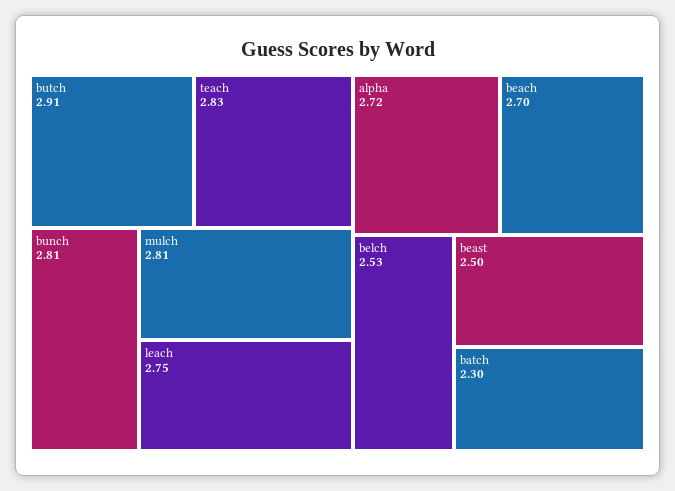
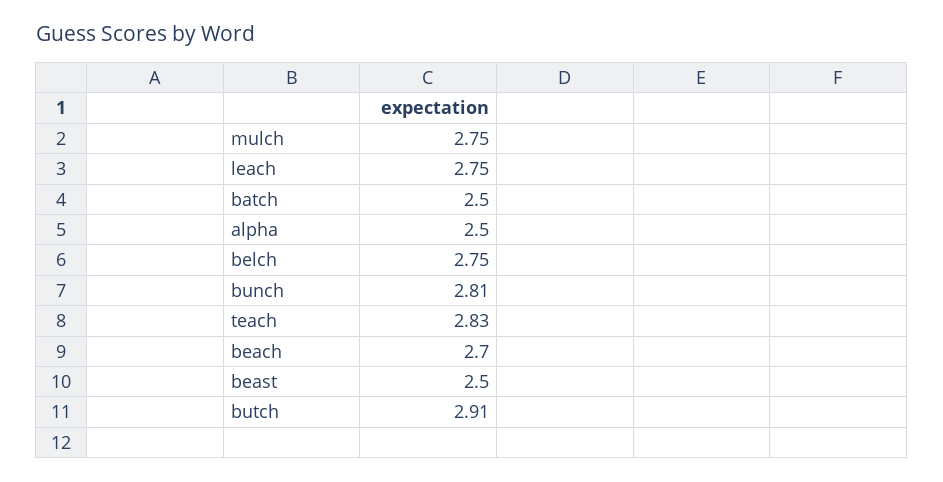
  {
    "butch": 2.91,
    "teach": 2.83,
    "bunch": 2.81,
-   "mulch": 2.81,
+   "mulch": 2.75,
    "leach": 2.75,
-   "alpha": 2.72,
+   "alpha": 2.5,
    "beach": 2.7,
-   "belch": 2.53,
+   "belch": 2.75,
    "beast": 2.5,
-   "batch": 2.3
+   "batch": 2.5
  }

